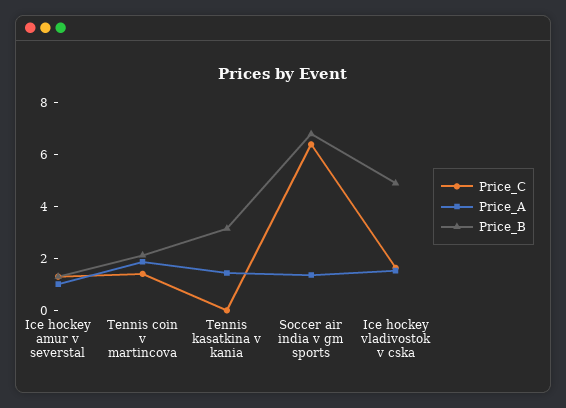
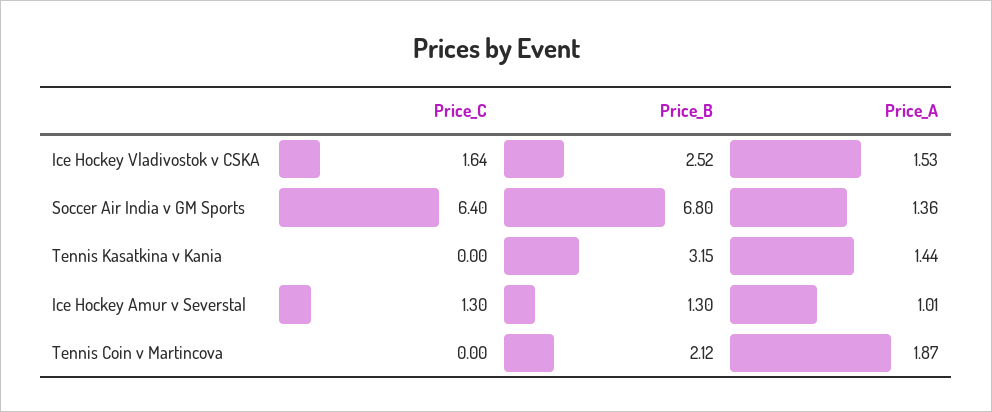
  {
    "Price_C": {
      "Ice hockey amur v severstal": 1.3,
-     "Tennis coin v martincova": 1.5,
+     "Tennis coin v martincova": 0,
      "Tennis kasatkina v kania": 0,
      "Soccer air india v gm sports": 6.4,
      "Ice hockey vladivostok v cska": 1.64
    },
    "Price_A": {
      "Ice hockey amur v severstal": 1.01,
      "Tennis coin v martincova": 1.87,
      "Tennis kasatkina v kania": 1.44,
      "Soccer air india v gm sports": 1.36,
      "Ice hockey vladivostok v cska": 1.53
    },
    "Price_B": {
      "Ice hockey amur v severstal": 1.3,
      "Tennis coin v martincova": 2.12,
      "Tennis kasatkina v kania": 3.15,
      "Soccer air india v gm sports": 6.8,
-     "Ice hockey vladivostok v cska": 5
+     "Ice hockey vladivostok v cska": 2.52
    }
  }

